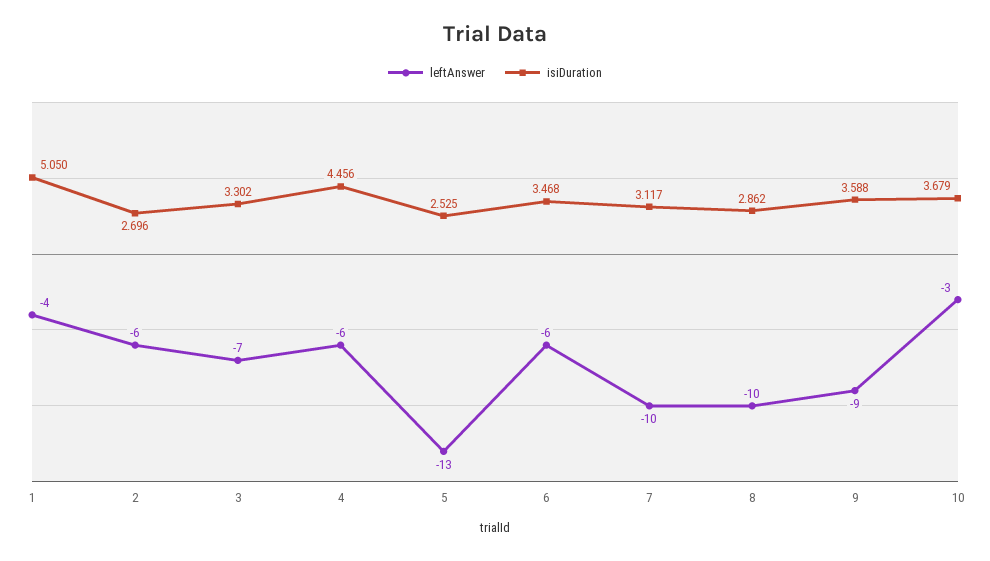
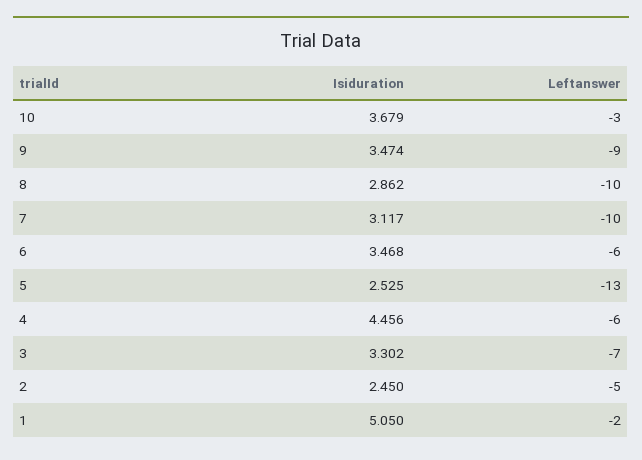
  {
    "leftAnswer": {
-     "1": -4,
+     "1": -2,
-     "2": -6,
+     "2": -5,
      "3": -7,
      "4": -6,
      "5": -13,
      "6": -6,
      "7": -10,
      "8": -10,
      "9": -9,
      "10": -3
    },
    "isiDuration": {
      "1": 5.05,
-     "2": 2.696,
+     "2": 2.45,
      "3": 3.302,
      "4": 4.456,
      "5": 2.525,
      "6": 3.468,
      "7": 3.117,
      "8": 2.862,
-     "9": 3.588,
+     "9": 3.474,
      "10": 3.679
    }
  }

